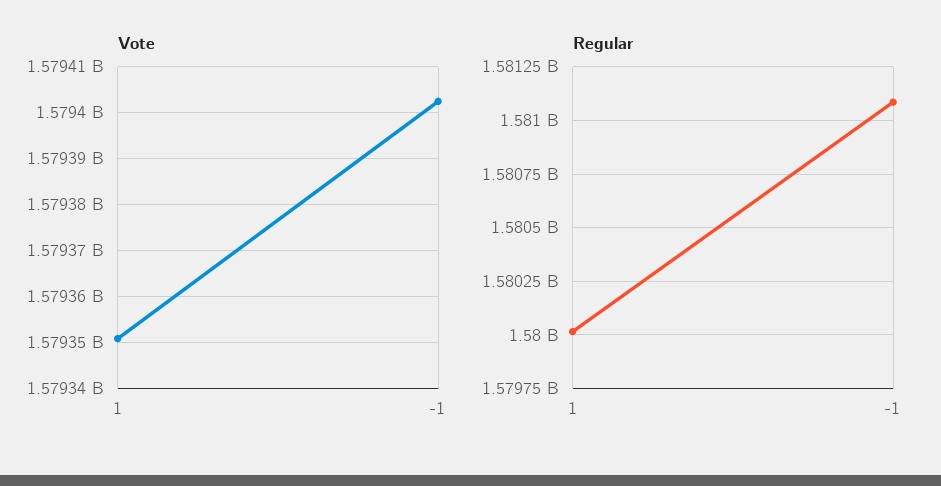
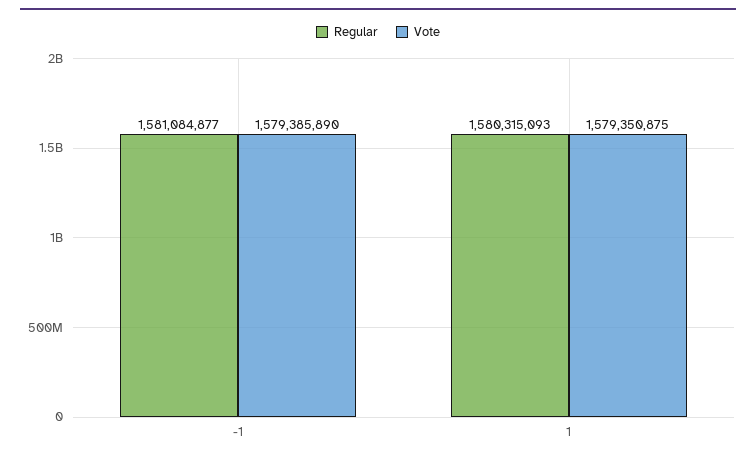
  {
    "Vote": {
      "1": 1579350875,
-     "-1": 1579402000
+     "-1": 1579385890
    },
    "Regular": {
-     "1": 1580000000,
+     "1": 1580315093,
      "-1": 1581084877
    }
  }

